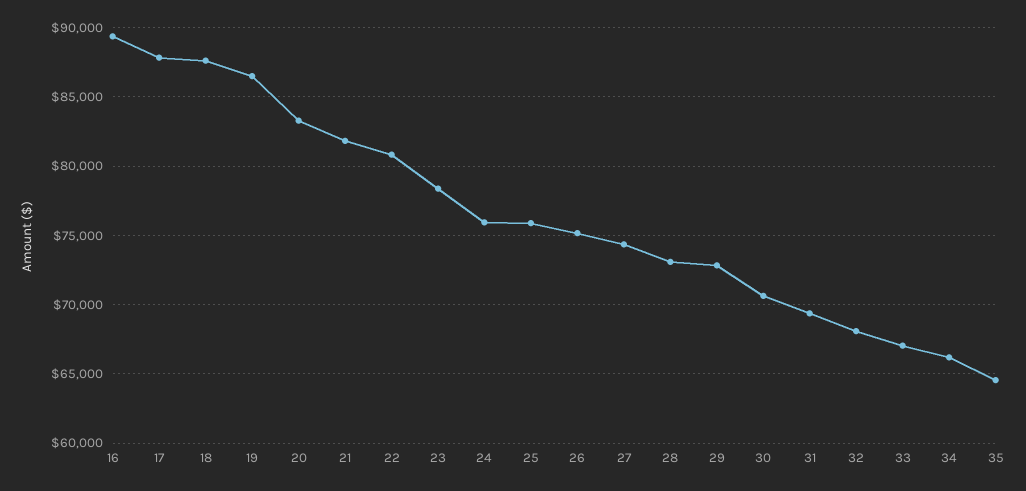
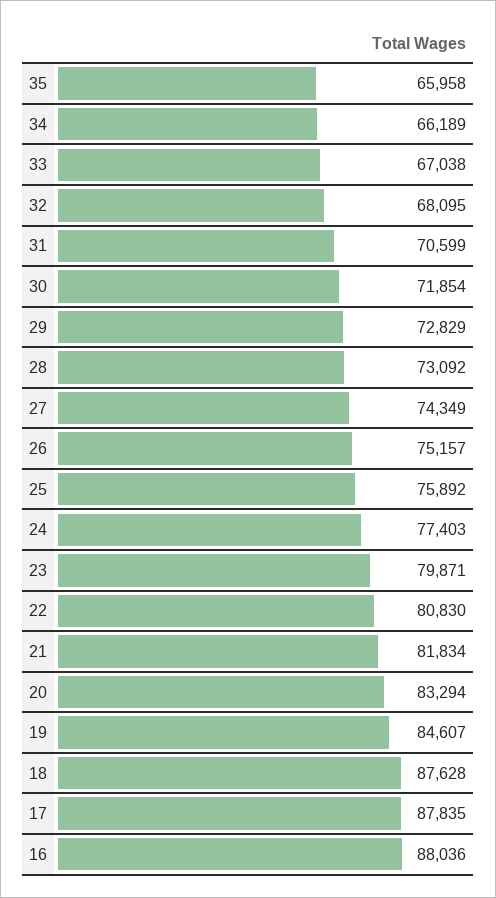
  {
-   "16": 89500,
+   "16": 88036,
    "17": 87835,
    "18": 87628,
-   "19": 86500,
+   "19": 84607,
    "20": 83294,
    "21": 81834,
    "22": 80830,
-   "23": 78500,
+   "23": 79871,
-   "24": 76000,
+   "24": 77403,
    "25": 75892,
    "26": 75157,
    "27": 74349,
    "28": 73092,
    "29": 72829,
-   "30": 70500,
+   "30": 71854,
-   "31": 69500,
+   "31": 70599,
    "32": 68095,
    "33": 67038,
    "34": 66189,
-   "35": 64500
+   "35": 65958
  }

